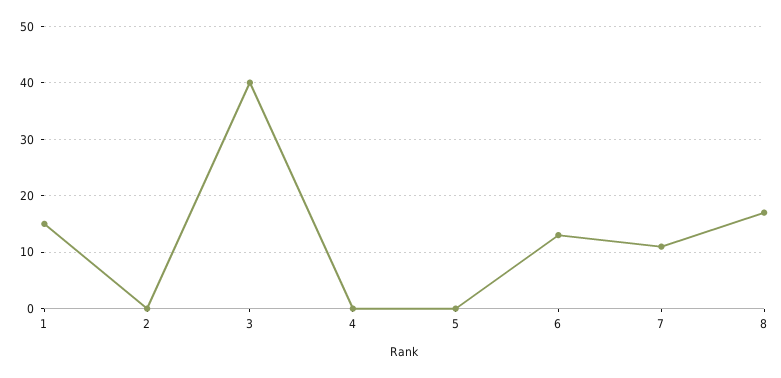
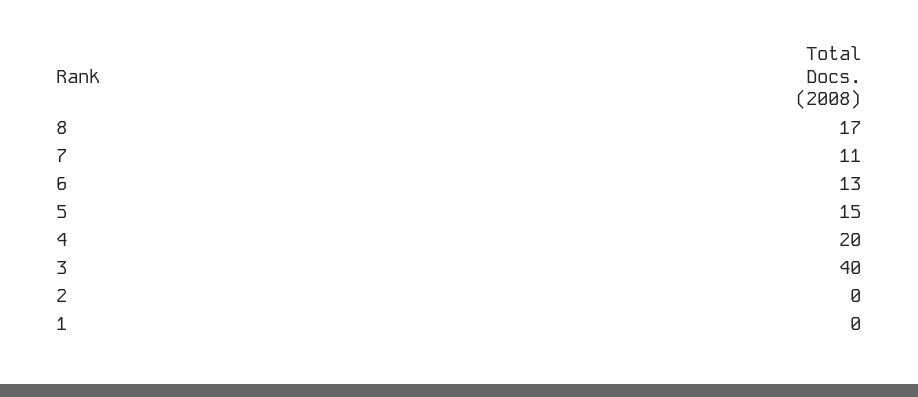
  {
-   "1": 15,
+   "1": 0,
    "2": 0,
    "3": 40,
-   "4": 0,
+   "4": 20,
-   "5": 0,
+   "5": 15,
    "6": 13,
    "7": 11,
    "8": 17
  }

